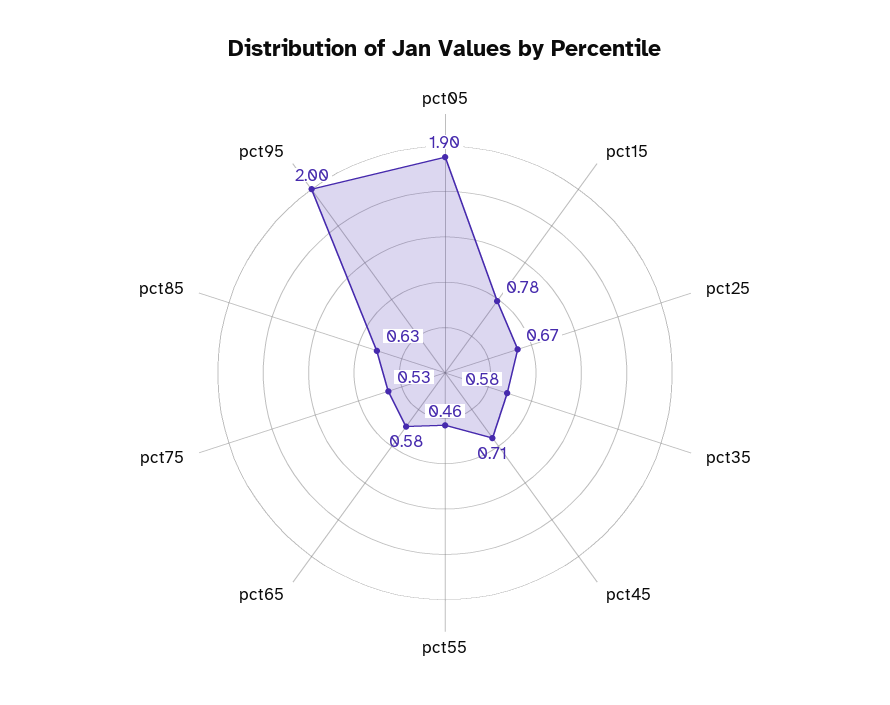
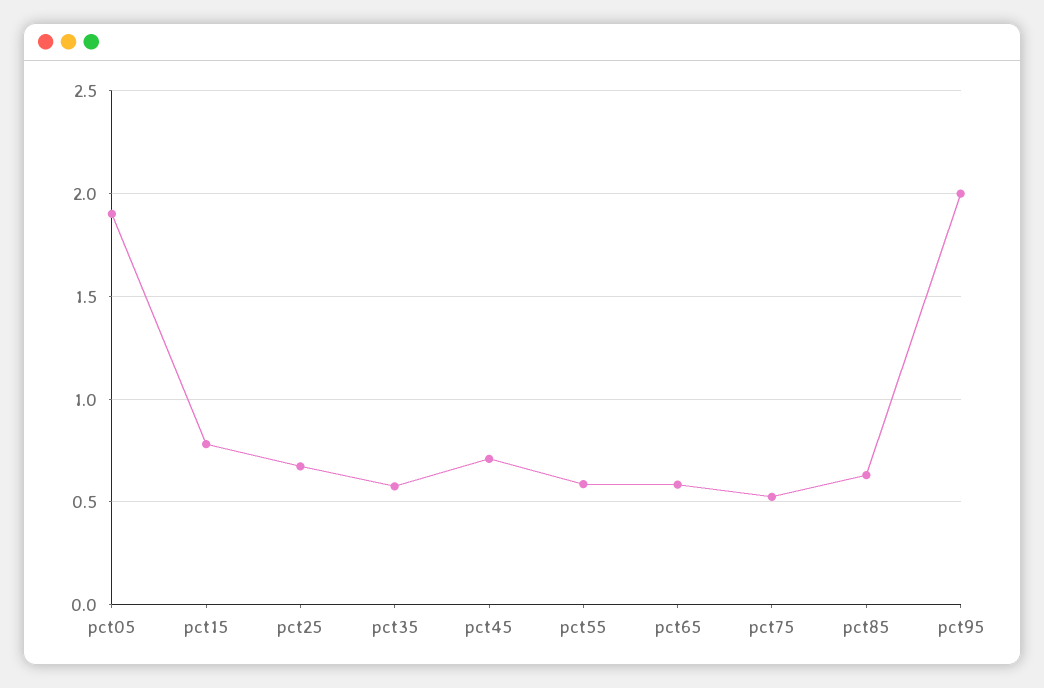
  {
    "pct05": 1.9,
    "pct15": 0.78,
    "pct25": 0.67,
    "pct35": 0.58,
    "pct45": 0.71,
-   "pct55": 0.46,
+   "pct55": 0.6,
    "pct65": 0.58,
    "pct75": 0.53,
    "pct85": 0.63,
    "pct95": 2
  }

